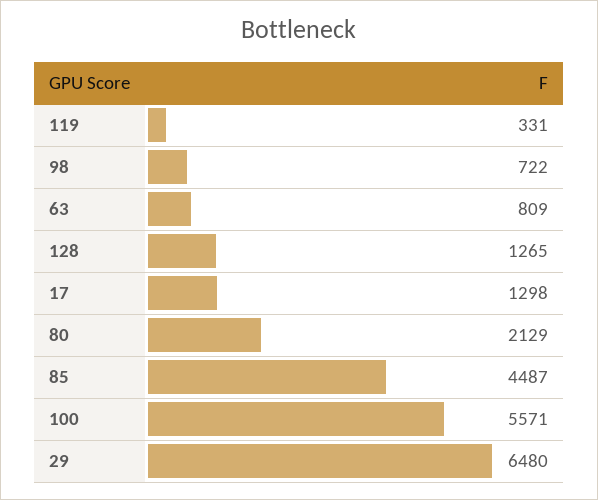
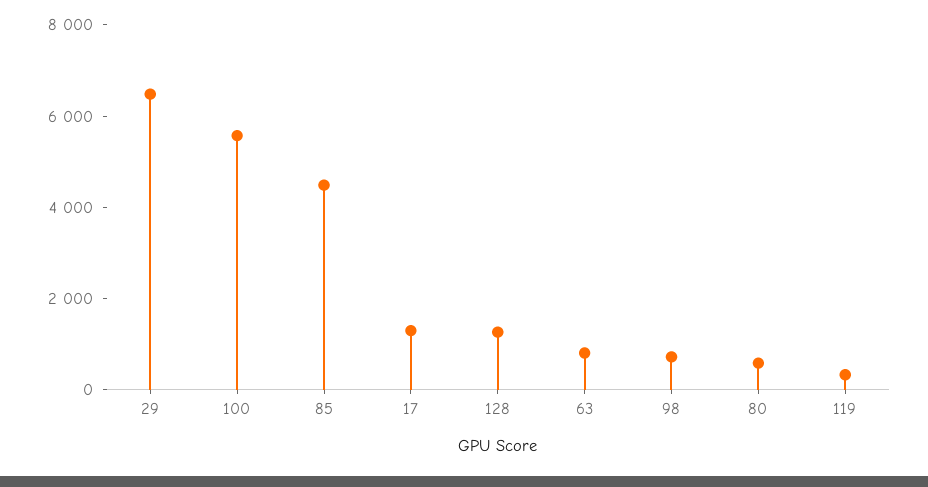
  {
    "119": 331,
    "98": 722,
    "63": 809,
    "128": 1265,
    "17": 1298,
-   "80": 2129,
+   "80": 500,
    "85": 4487,
    "100": 5571,
    "29": 6480
  }

